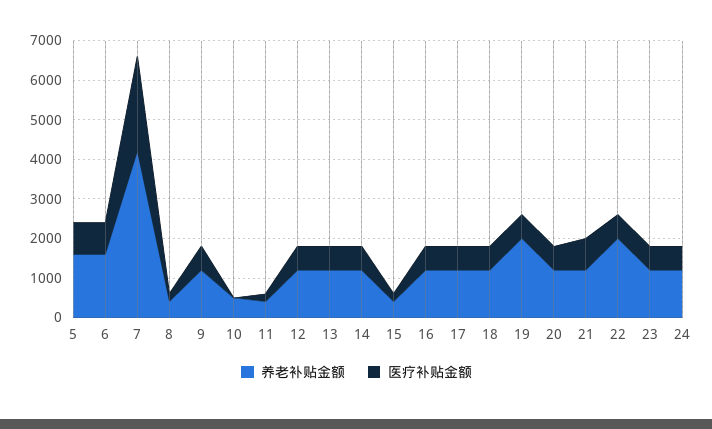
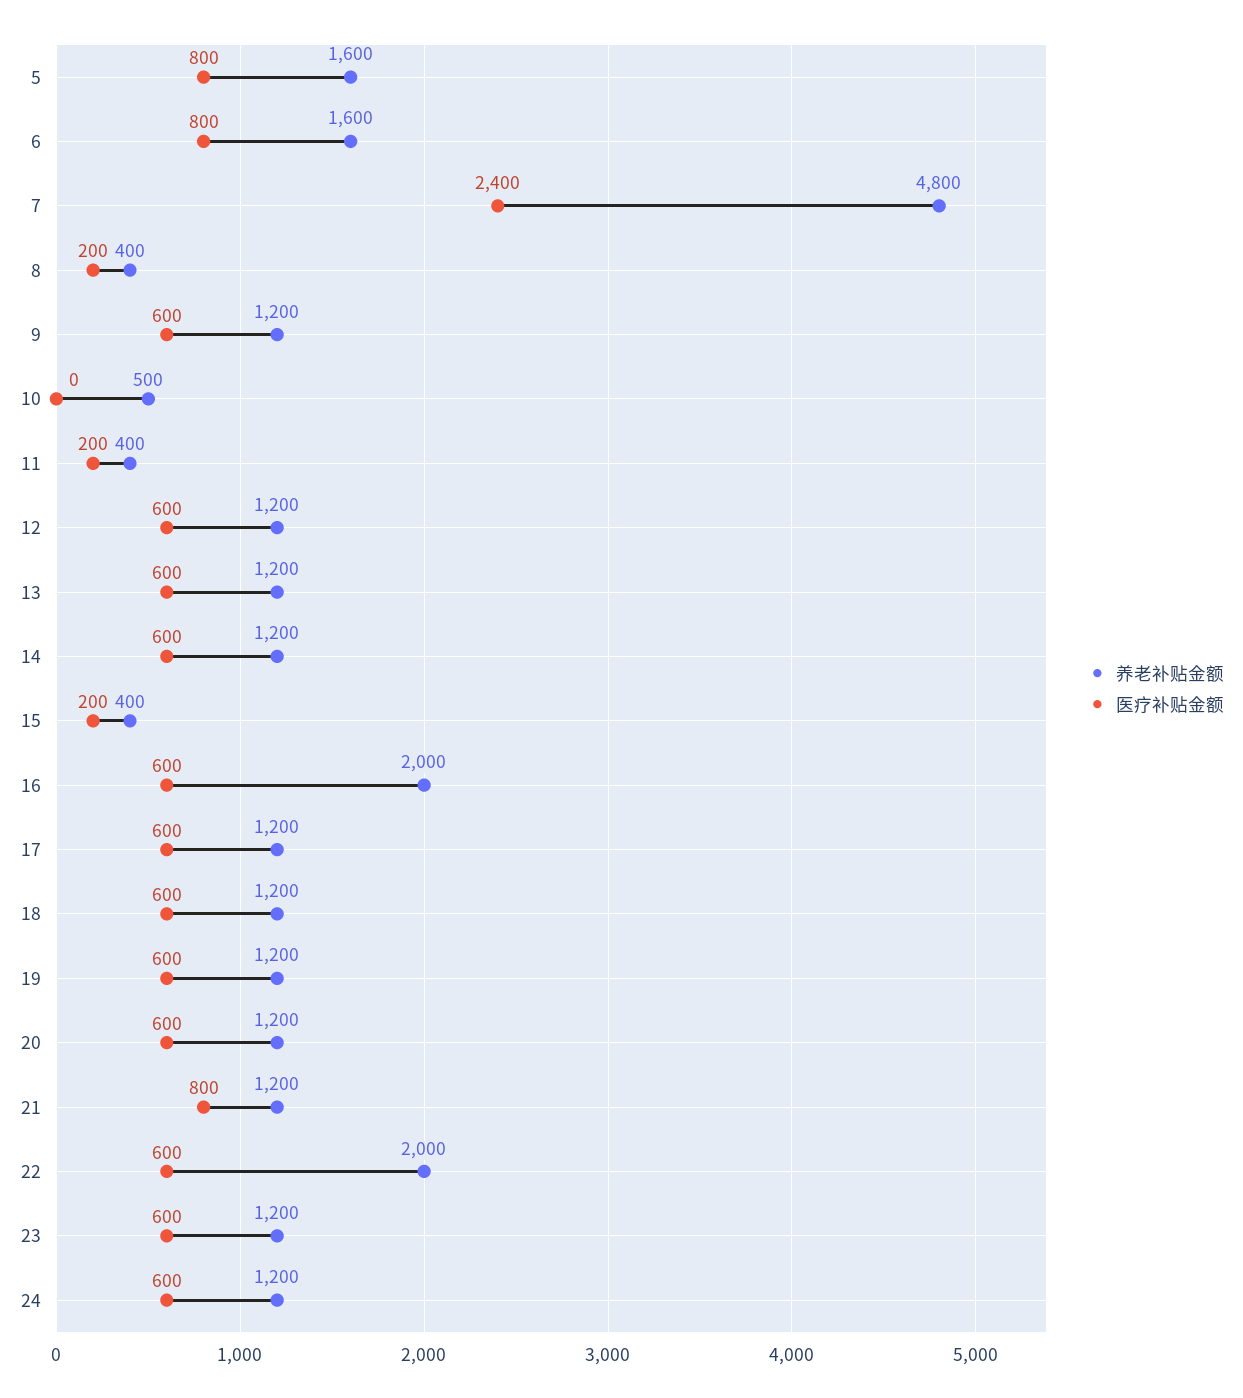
  {
    "养老补贴金额": {
      "5": 1600,
      "6": 1600,
-     "7": 4250,
+     "7": 4800,
      "8": 400,
      "9": 1200,
      "10": 500,
      "11": 400,
      "12": 1200,
      "13": 1200,
      "14": 1200,
      "15": 400,
-     "16": 1250,
+     "16": 2000,
      "17": 1200,
      "18": 1200,
-     "19": 2000,
+     "19": 1200,
      "20": 1200,
      "21": 1200,
      "22": 2000,
      "23": 1200,
      "24": 1200
    },
    "医疗补贴金额": {
      "5": 800,
      "6": 800,
      "7": 2400,
      "8": 200,
      "9": 600,
      "10": 0,
      "11": 200,
      "12": 600,
      "13": 600,
      "14": 600,
      "15": 200,
      "16": 600,
      "17": 600,
      "18": 600,
      "19": 600,
      "20": 600,
      "21": 800,
      "22": 600,
      "23": 600,
      "24": 600
    }
  }

